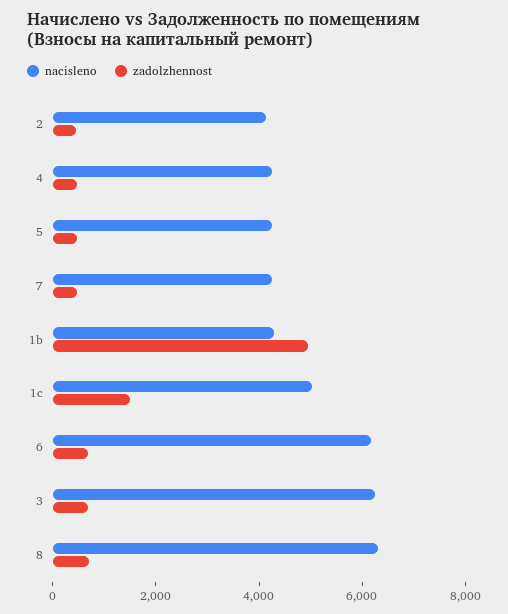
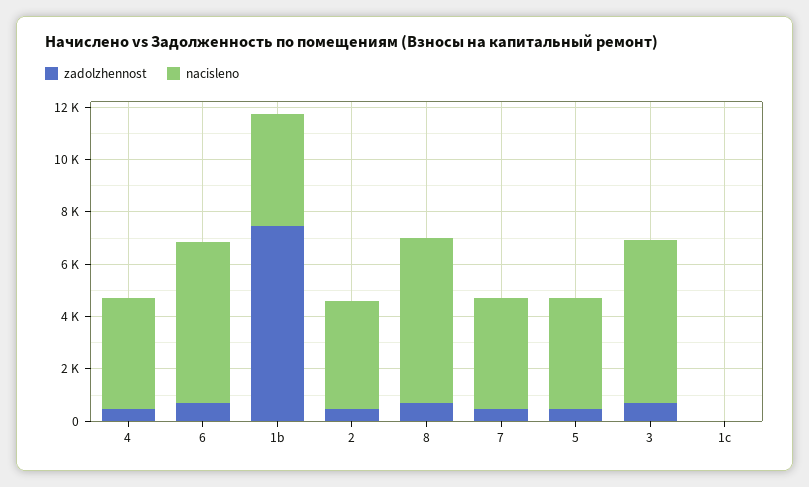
  {
    "nacisleno": {
      "2": 4000,
      "4": 4000,
      "5": 4500,
      "7": 4500,
      "1b": 4500,
-     "1c": 5000,
+     "1c": 0,
      "6": 6000,
      "3": 6000,
      "8": 6500
    },
    "zadolzhennost": {
      "2": 500,
      "4": 500,
      "5": 500,
      "7": 500,
-     "1b": 5000,
+     "1b": 7500,
-     "1c": 1500,
+     "1c": 0,
      "6": 500,
      "3": 500,
      "8": 500
    }
  }

